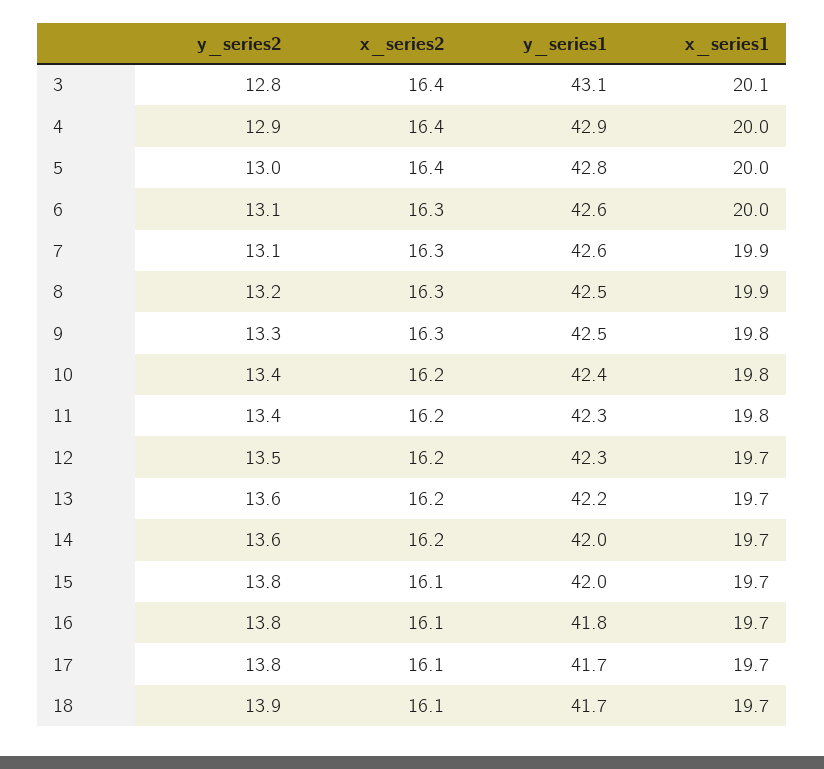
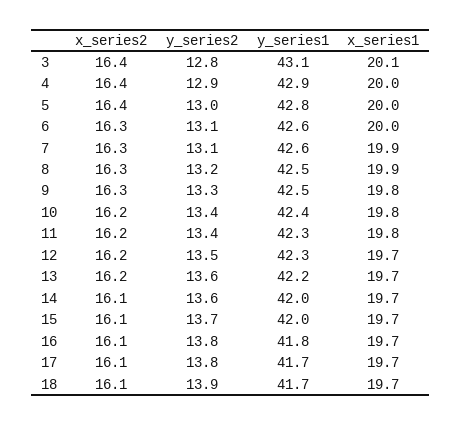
  {
    "y_series2": {
      "3": 12.8,
      "4": 12.9,
      "5": 13,
      "6": 13.1,
      "7": 13.1,
      "8": 13.2,
      "9": 13.3,
      "10": 13.4,
      "11": 13.4,
      "12": 13.5,
      "13": 13.6,
      "14": 13.6,
-     "15": 13.8,
+     "15": 13.7,
      "16": 13.8,
      "17": 13.8,
      "18": 13.9
    },
    "x_series2": {
      "3": 16.4,
      "4": 16.4,
      "5": 16.4,
      "6": 16.3,
      "7": 16.3,
      "8": 16.3,
      "9": 16.3,
      "10": 16.2,
      "11": 16.2,
      "12": 16.2,
      "13": 16.2,
-     "14": 16.2,
+     "14": 16.1,
      "15": 16.1,
      "16": 16.1,
      "17": 16.1,
      "18": 16.1
    },
    "y_series1": {
      "3": 43.1,
      "4": 42.9,
      "5": 42.8,
      "6": 42.6,
      "7": 42.6,
      "8": 42.5,
      "9": 42.5,
      "10": 42.4,
      "11": 42.3,
      "12": 42.3,
      "13": 42.2,
      "14": 42,
      "15": 42,
      "16": 41.8,
      "17": 41.7,
      "18": 41.7
    },
    "x_series1": {
      "3": 20.1,
      "4": 20,
      "5": 20,
      "6": 20,
      "7": 19.9,
      "8": 19.9,
      "9": 19.8,
      "10": 19.8,
      "11": 19.8,
      "12": 19.7,
      "13": 19.7,
      "14": 19.7,
      "15": 19.7,
      "16": 19.7,
      "17": 19.7,
      "18": 19.7
    }
  }

